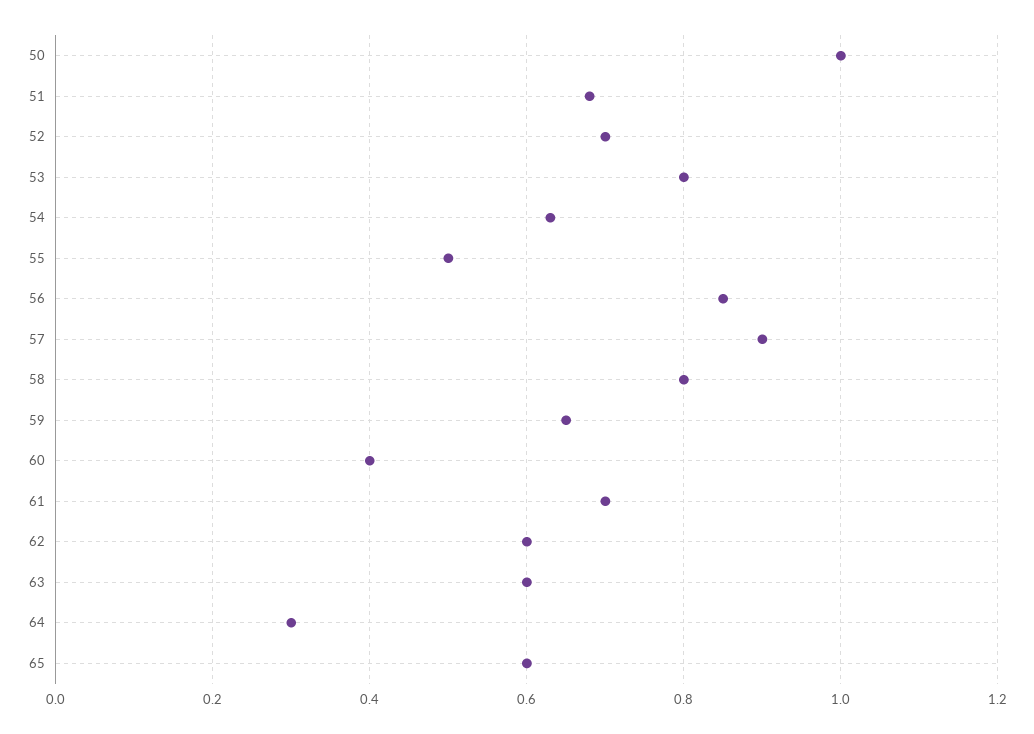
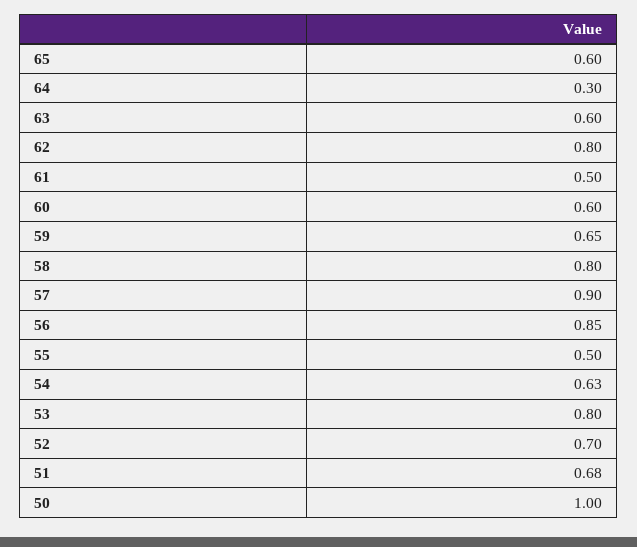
  {
    "50": 1,
    "51": 0.68,
    "52": 0.7,
    "53": 0.8,
    "54": 0.63,
    "55": 0.5,
    "56": 0.85,
    "57": 0.9,
    "58": 0.8,
    "59": 0.65,
-   "60": 0.4,
+   "60": 0.6,
-   "61": 0.7,
+   "61": 0.5,
-   "62": 0.6,
+   "62": 0.8,
    "63": 0.6,
    "64": 0.3,
    "65": 0.6
  }

